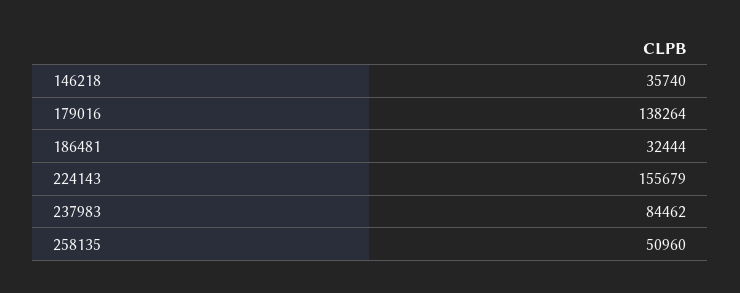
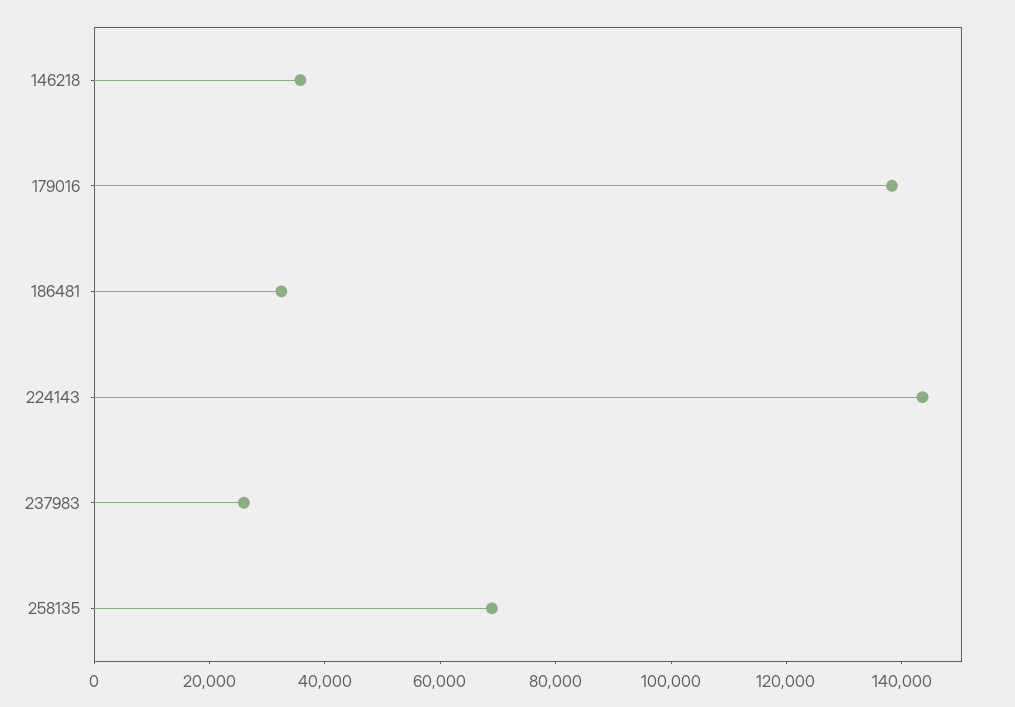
  {
    "146218": 35740,
    "179016": 138264,
    "186481": 32444,
-   "224143": 155679,
+   "224143": 145000,
-   "237983": 84462,
+   "237983": 25000,
-   "258135": 50960
+   "258135": 70000
  }

